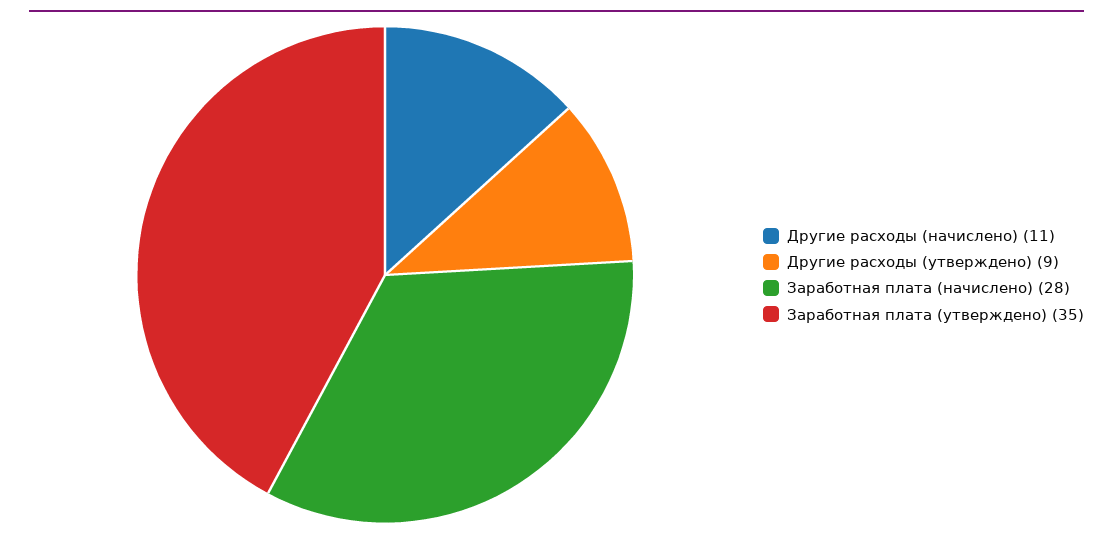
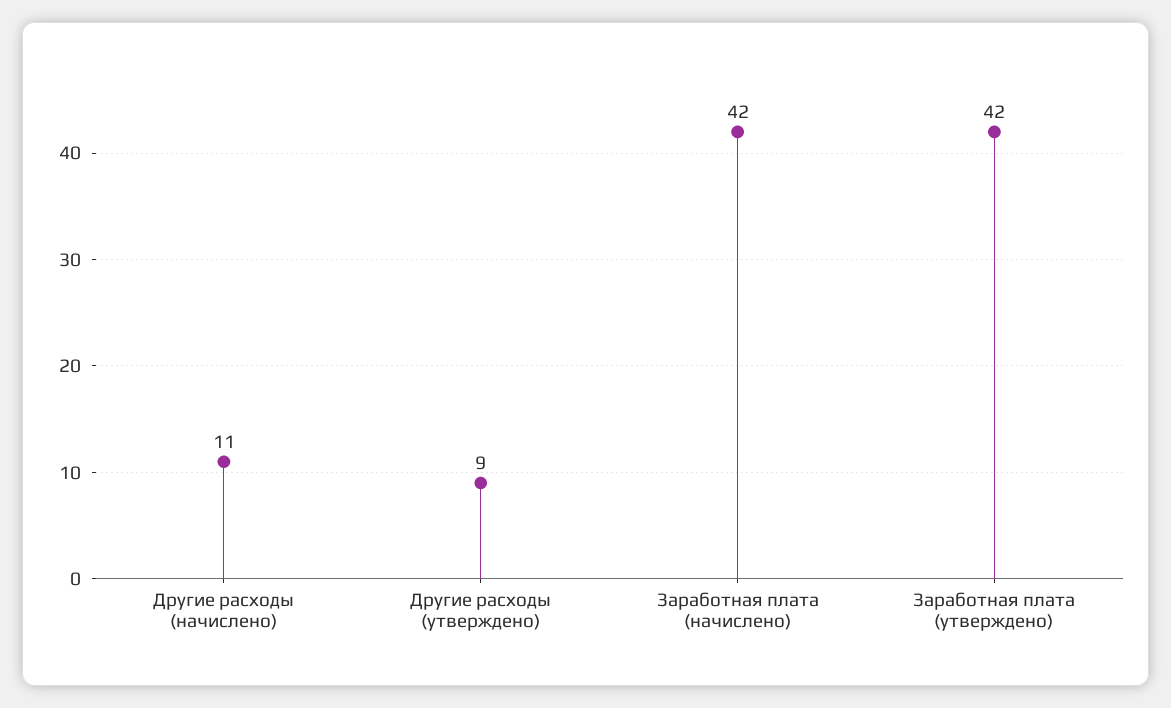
  {
    "Другие расходы (начислено)": 11,
    "Другие расходы (утверждено)": 9,
-   "Заработная плата (начислено)": 28,
+   "Заработная плата (начислено)": 42,
-   "Заработная плата (утверждено)": 35
+   "Заработная плата (утверждено)": 42
  }

